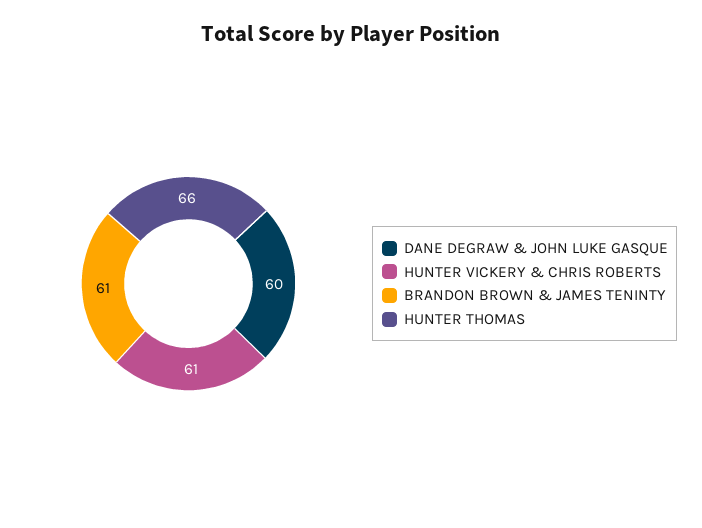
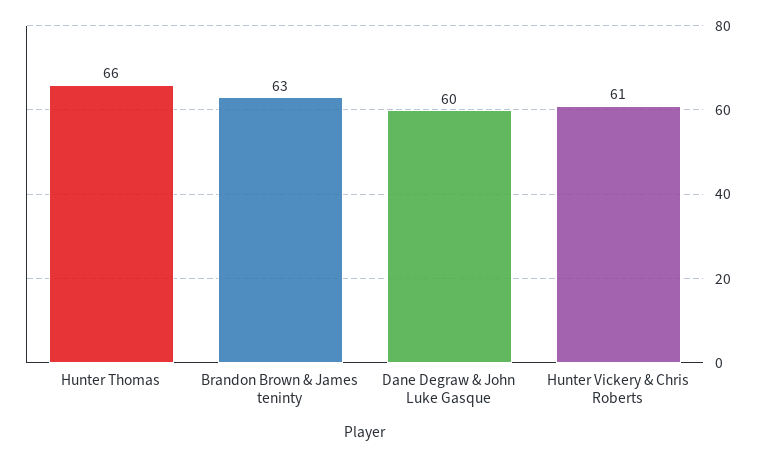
  {
    "DANE DEGRAW & JOHN LUKE GASQUE": 60,
    "HUNTER VICKERY & CHRIS ROBERTS": 61,
-   "BRANDON BROWN & JAMES TENINTY": 61,
+   "BRANDON BROWN & JAMES TENINTY": 63,
    "HUNTER THOMAS": 66
  }

